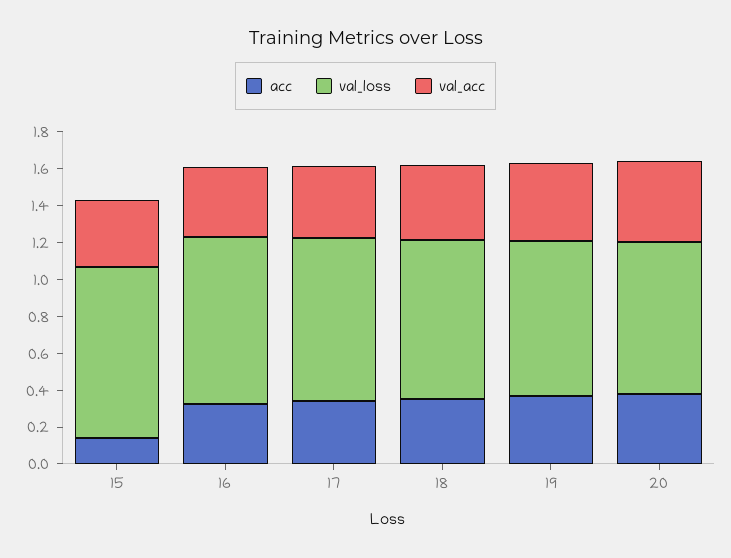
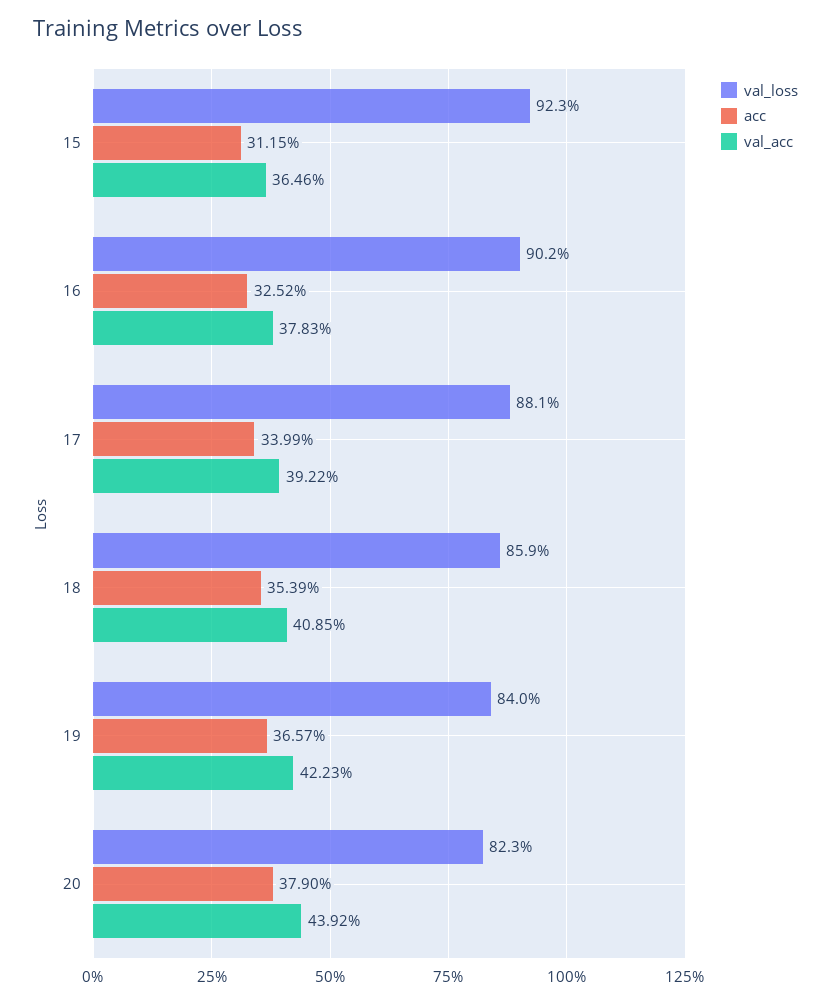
  {
    "acc": {
-     "15": 0.15,
+     "15": 0.3115,
      "16": 0.3252,
      "17": 0.3399,
      "18": 0.3539,
      "19": 0.3657,
      "20": 0.379
    },
    "val_loss": {
      "15": 0.923,
      "16": 0.902,
      "17": 0.881,
      "18": 0.859,
      "19": 0.84,
      "20": 0.823
    },
    "val_acc": {
      "15": 0.3646,
      "16": 0.3783,
      "17": 0.3922,
      "18": 0.4085,
      "19": 0.4223,
      "20": 0.4392
    }
  }

